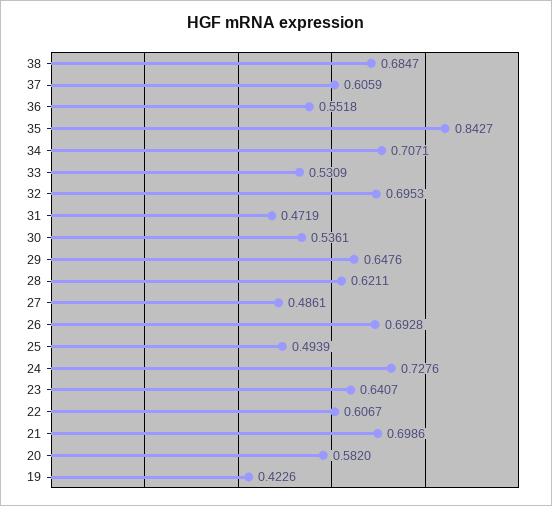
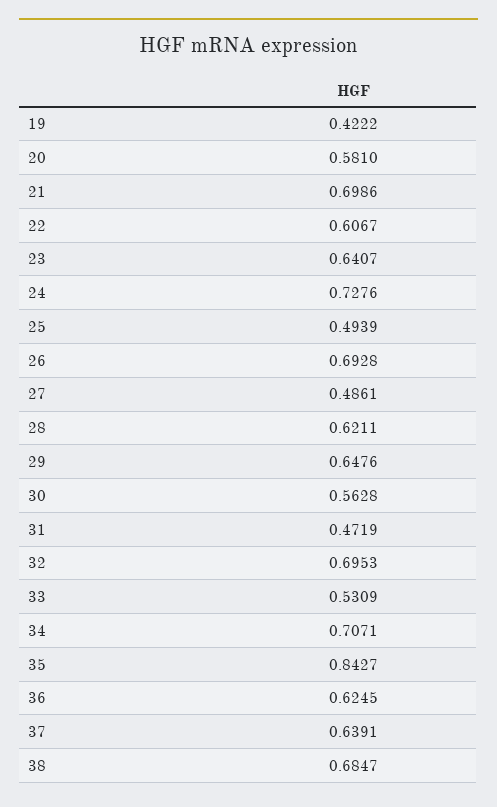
  {
    "38": 0.6847,
-   "37": 0.6059,
+   "37": 0.6391,
-   "36": 0.5518,
+   "36": 0.6245,
    "35": 0.8427,
    "34": 0.7071,
    "33": 0.5309,
    "32": 0.6953,
    "31": 0.4719,
-   "30": 0.5361,
+   "30": 0.5628,
    "29": 0.6476,
    "28": 0.6211,
    "27": 0.4861,
    "26": 0.6928,
    "25": 0.4939,
    "24": 0.7276,
    "23": 0.6407,
    "22": 0.6067,
    "21": 0.6986,
-   "20": 0.582,
+   "20": 0.581,
-   "19": 0.4226
+   "19": 0.4222
  }

